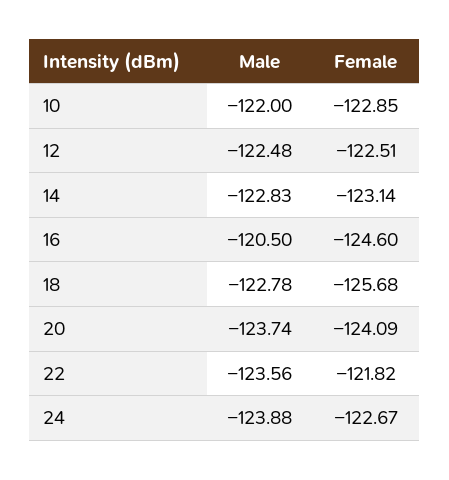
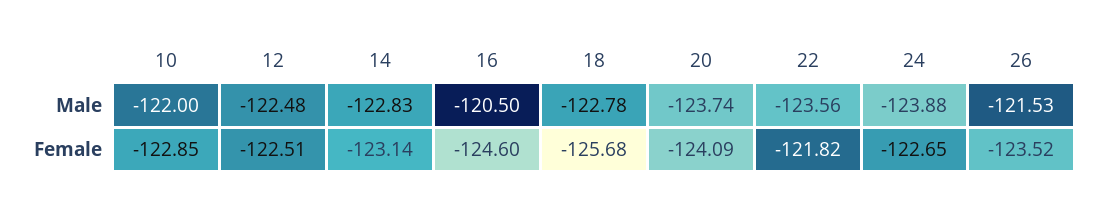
  {
    "Male": {
      "10": -122,
      "12": -122.48,
      "14": -122.83,
      "16": -120.5,
      "18": -122.78,
      "20": -123.74,
      "22": -123.56,
-     "24": -123.88
+     "24": -123.88,
+     "26": -121.53
    },
    "Female": {
      "10": -122.85,
      "12": -122.51,
      "14": -123.14,
      "16": -124.6,
      "18": -125.68,
      "20": -124.09,
      "22": -121.82,
-     "24": -122.67
+     "24": -122.65,
+     "26": -123.52
    }
  }

